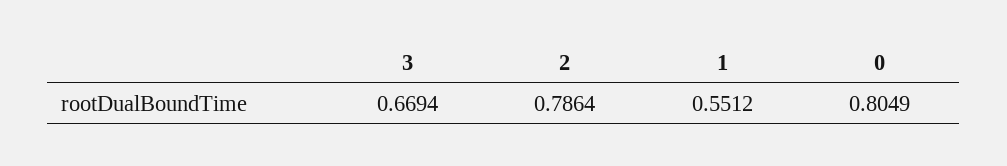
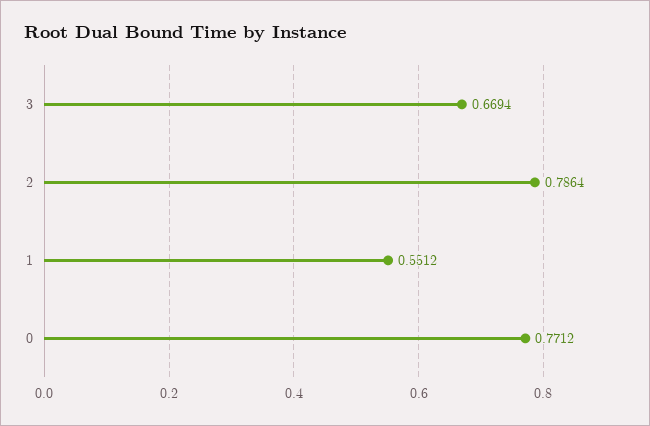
  {
    "3": 0.6694,
    "2": 0.7864,
    "1": 0.5512,
-   "0": 0.8049
+   "0": 0.7712
  }

